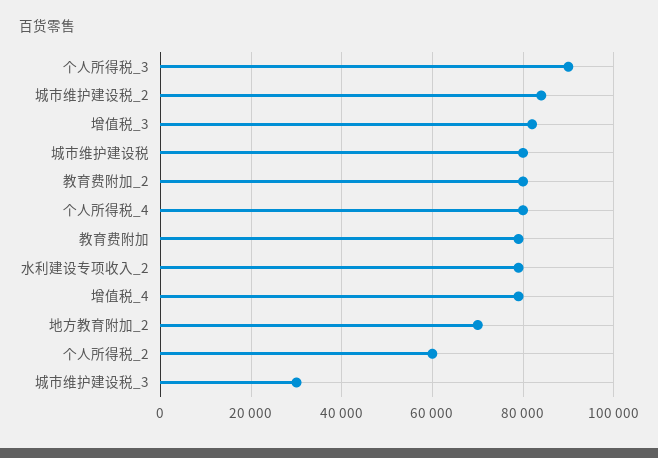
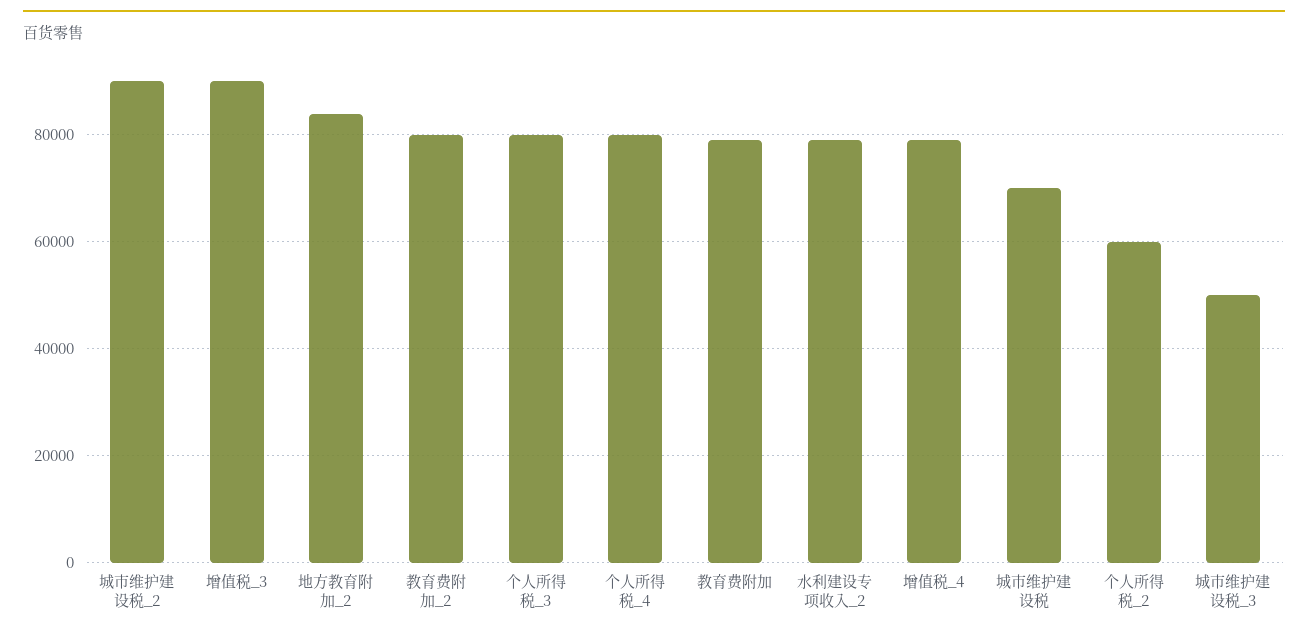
  {
-   "个人所得税_3": 90000,
+   "个人所得税_3": 80000,
-   "城市维护建设税_2": 84000,
+   "城市维护建设税_2": 90000,
-   "增值税_3": 82000,
+   "增值税_3": 90000,
-   "城市维护建设税": 80000,
+   "城市维护建设税": 70000,
    "教育费附加_2": 80000,
    "个人所得税_4": 80000,
    "教育费附加": 80000,
    "水利建设专项收入_2": 80000,
    "增值税_4": 80000,
-   "地方教育附加_2": 70000,
+   "地方教育附加_2": 84000,
    "个人所得税_2": 60000,
-   "城市维护建设税_3": 30000
+   "城市维护建设税_3": 50000
  }

